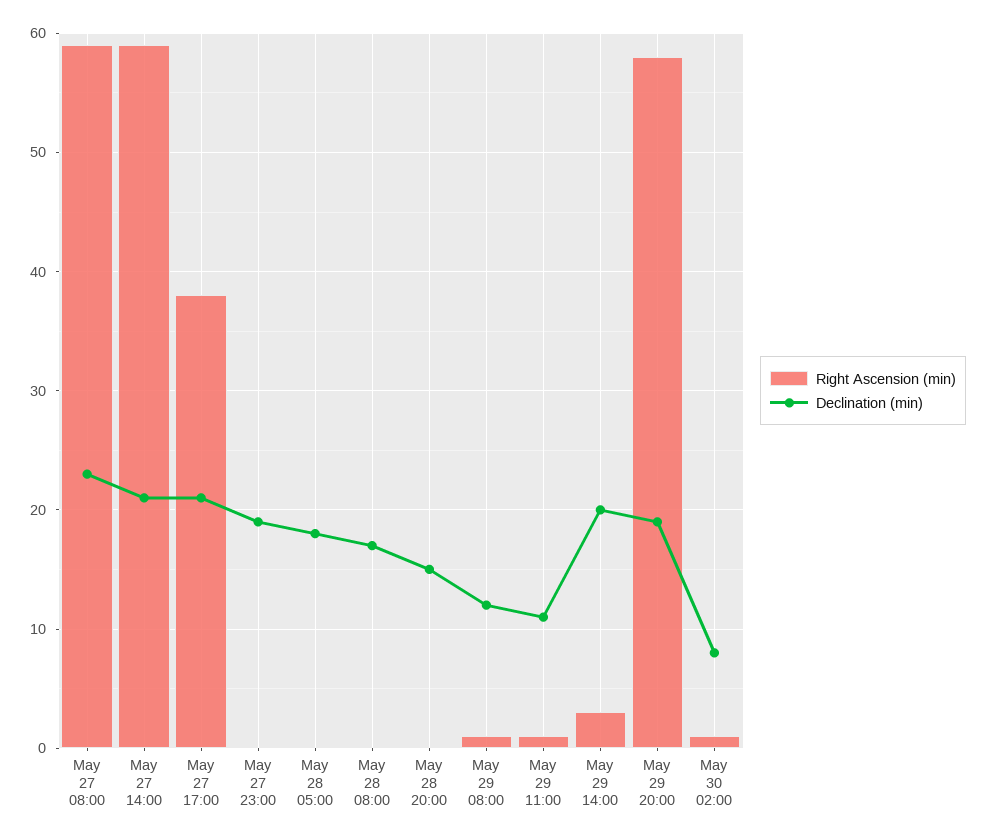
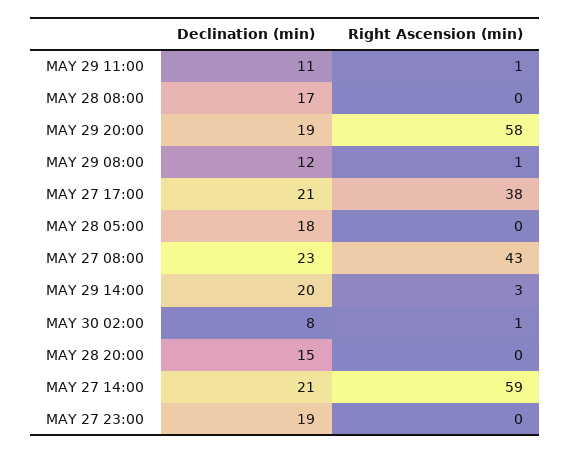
  {
    "Right Ascension (min)": {
-     "May 27 08:00": 59,
+     "May 27 08:00": 43,
      "May 27 14:00": 59,
      "May 27 17:00": 38,
      "May 27 23:00": 0,
      "May 28 05:00": 0,
      "May 28 08:00": 0,
      "May 28 20:00": 0,
      "May 29 08:00": 1,
      "May 29 11:00": 1,
      "May 29 14:00": 3,
      "May 29 20:00": 58,
      "May 30 02:00": 1
    },
    "Declination (min)": {
      "May 27 08:00": 23,
      "May 27 14:00": 21,
      "May 27 17:00": 21,
      "May 27 23:00": 19,
      "May 28 05:00": 18,
      "May 28 08:00": 17,
      "May 28 20:00": 15,
      "May 29 08:00": 12,
      "May 29 11:00": 11,
      "May 29 14:00": 20,
      "May 29 20:00": 19,
      "May 30 02:00": 8
    }
  }

